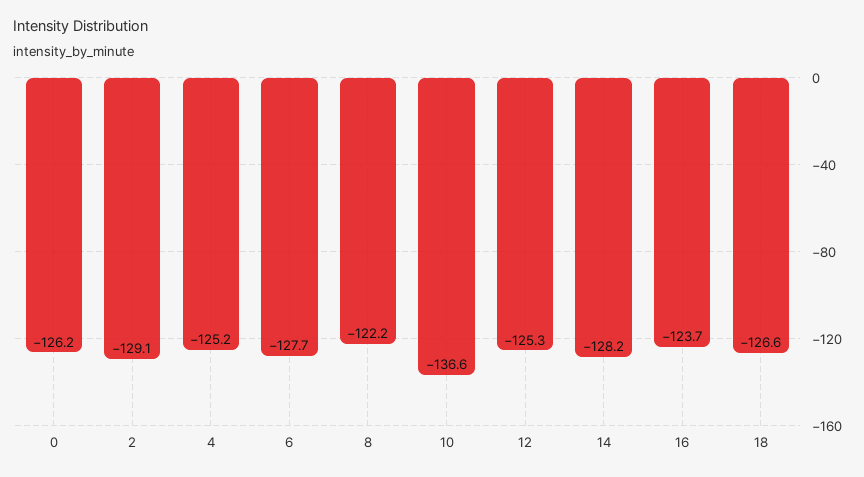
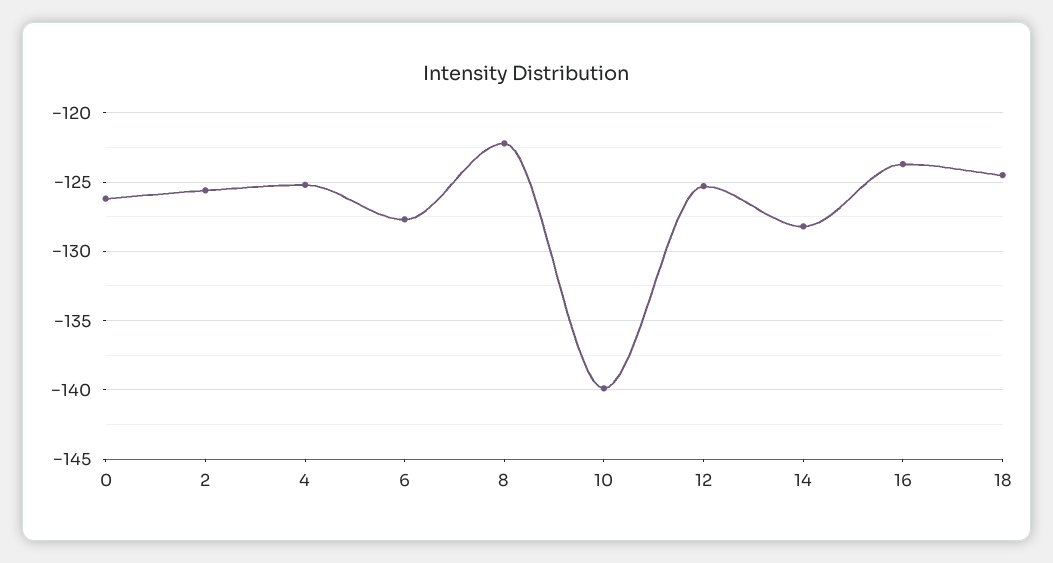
  {
    "0": -126.2,
-   "2": -129.1,
+   "2": -125.5,
    "4": -125.2,
    "6": -127.7,
    "8": -122.2,
-   "10": -136.6,
+   "10": -140,
    "12": -125.3,
    "14": -128.2,
    "16": -123.7,
-   "18": -126.6
+   "18": -124.5
  }

